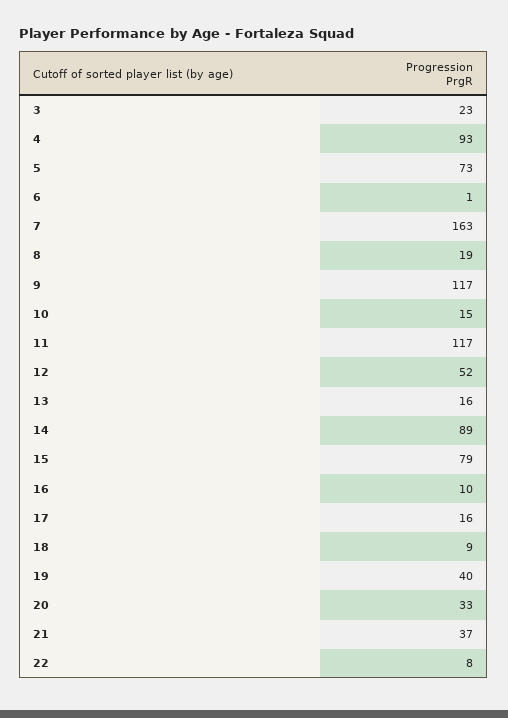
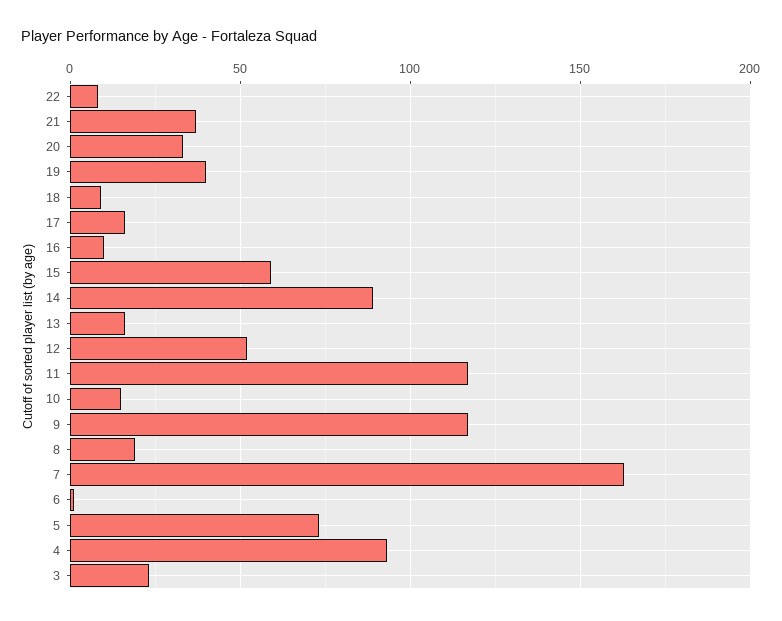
  {
    "3": 23,
    "4": 93,
    "5": 73,
    "6": 1,
    "7": 163,
    "8": 19,
    "9": 117,
    "10": 15,
    "11": 117,
    "12": 52,
    "13": 16,
    "14": 89,
-   "15": 79,
+   "15": 60,
    "16": 10,
    "17": 16,
    "18": 9,
    "19": 40,
    "20": 33,
    "21": 37,
    "22": 8
  }

